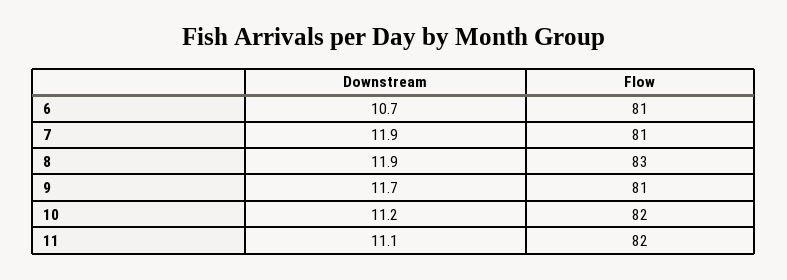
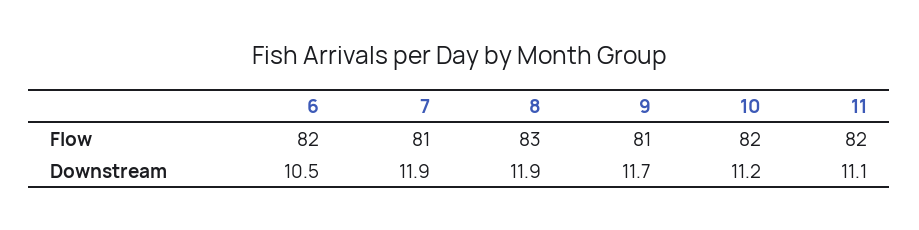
  {
    "Downstream": {
-     "6": 10.7,
+     "6": 10.5,
      "7": 11.9,
      "8": 11.9,
      "9": 11.7,
      "10": 11.2,
      "11": 11.1
    },
    "Flow": {
-     "6": 81,
+     "6": 82,
      "7": 81,
      "8": 83,
      "9": 81,
      "10": 82,
      "11": 82
    }
  }

